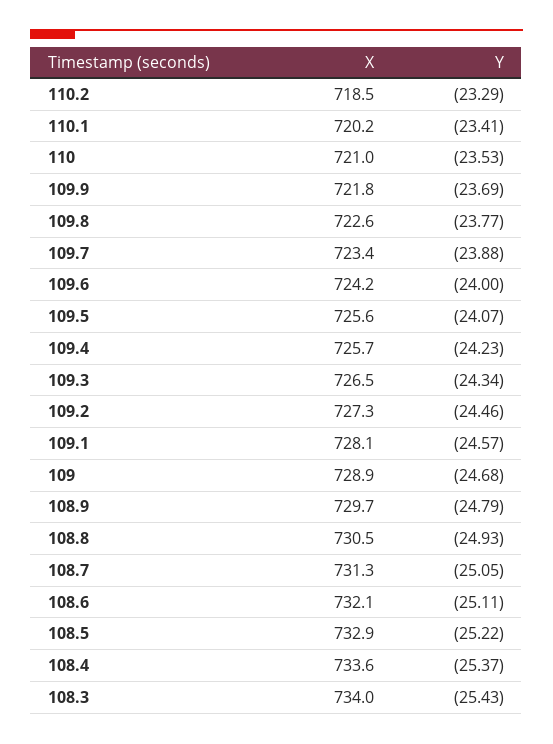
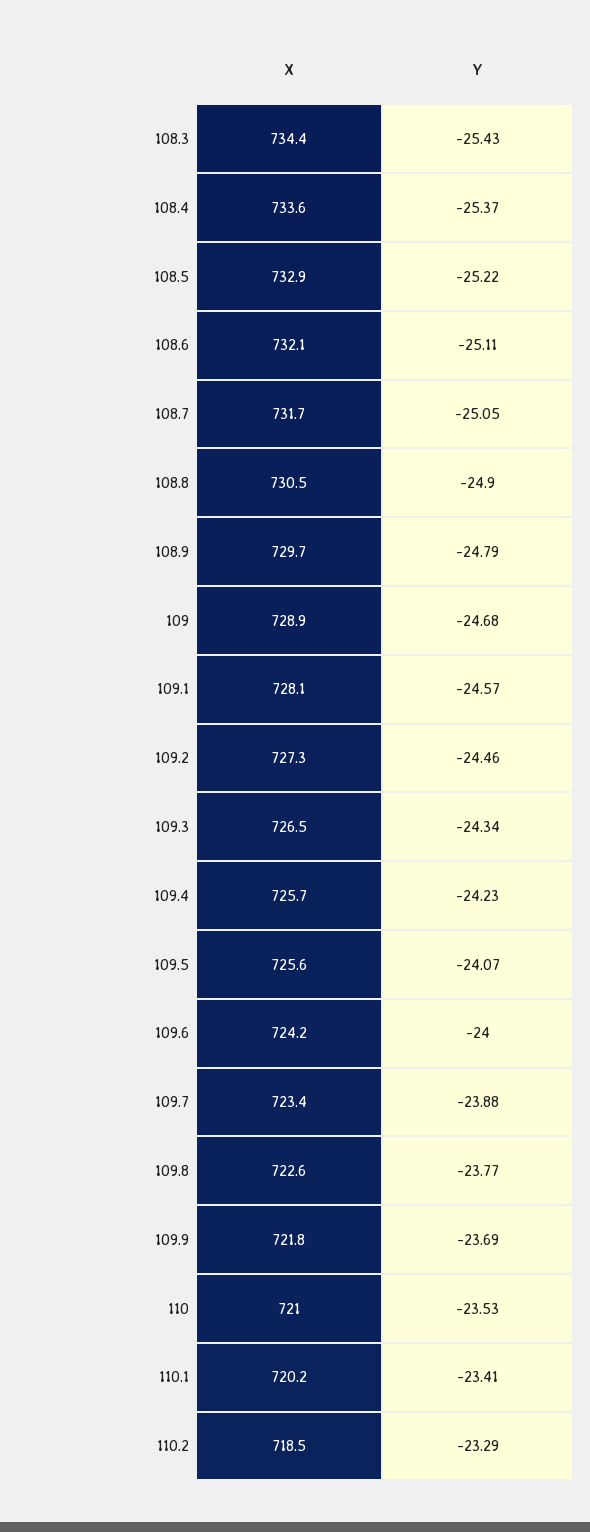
  {
    "X": {
      "110.2": 718.5,
      "110.1": 720.2,
      "110": 721,
      "109.9": 721.8,
      "109.8": 722.6,
      "109.7": 723.4,
      "109.6": 724.2,
      "109.5": 725.6,
      "109.4": 725.7,
      "109.3": 726.5,
      "109.2": 727.3,
      "109.1": 728.1,
      "109": 728.9,
      "108.9": 729.7,
      "108.8": 730.5,
-     "108.7": 731.3,
+     "108.7": 731.7,
      "108.6": 732.1,
      "108.5": 732.9,
      "108.4": 733.6,
-     "108.3": 734
+     "108.3": 734.4
    },
    "Y": {
      "110.2": -23.29,
      "110.1": -23.41,
      "110": -23.53,
      "109.9": -23.69,
      "109.8": -23.77,
      "109.7": -23.88,
      "109.6": -24,
      "109.5": -24.07,
      "109.4": -24.23,
      "109.3": -24.34,
      "109.2": -24.46,
      "109.1": -24.57,
      "109": -24.68,
      "108.9": -24.79,
-     "108.8": -24.93,
+     "108.8": -24.9,
      "108.7": -25.05,
      "108.6": -25.11,
      "108.5": -25.22,
      "108.4": -25.37,
      "108.3": -25.43
    }
  }

